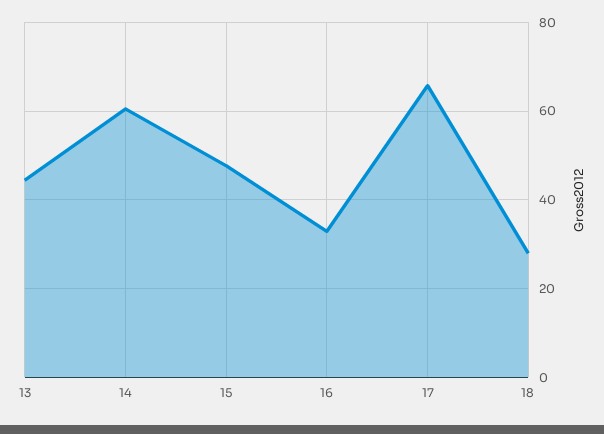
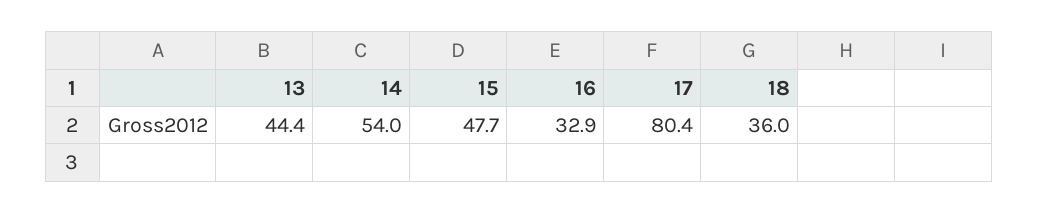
  {
    "13": 44.4,
-   "14": 60,
+   "14": 54,
    "15": 47.7,
    "16": 32.9,
-   "17": 66,
+   "17": 80.4,
-   "18": 28
+   "18": 36
  }

